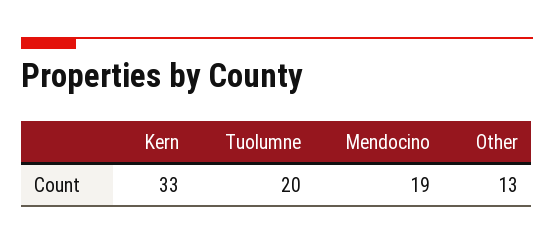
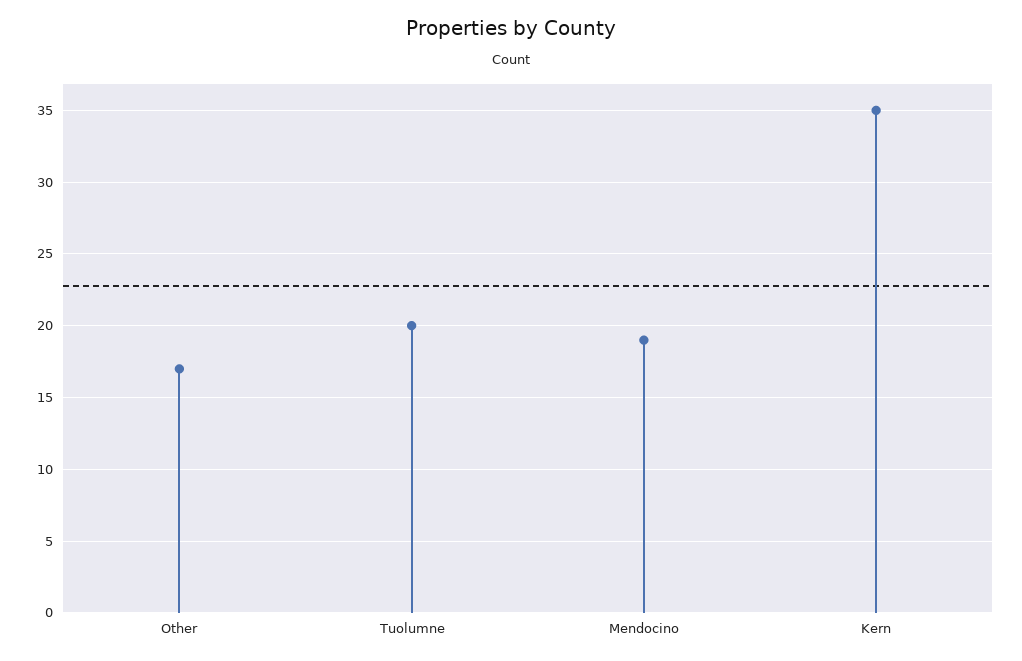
  {
-   "Kern": 33,
+   "Kern": 35,
    "Tuolumne": 20,
    "Mendocino": 19,
-   "Other": 13
+   "Other": 17
  }

